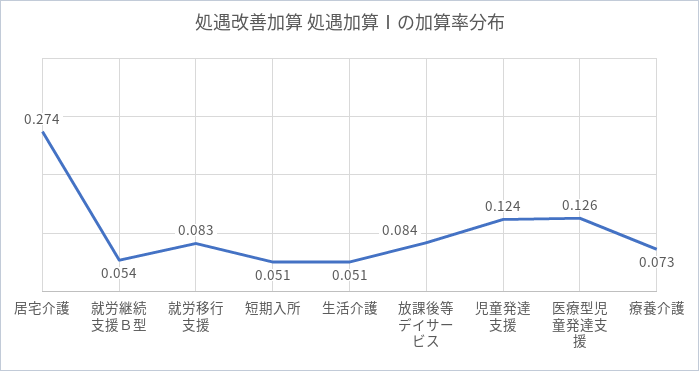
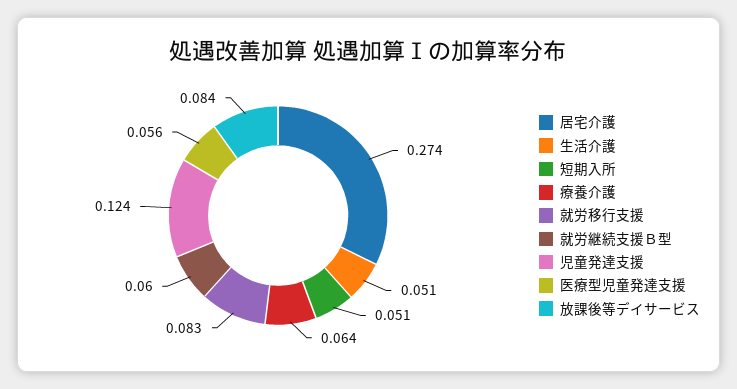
  {
    "居宅介護": 0.274,
-   "就労継続支援Ｂ型": 0.054,
+   "就労継続支援Ｂ型": 0.06,
    "就労移行支援": 0.083,
    "短期入所": 0.051,
    "生活介護": 0.051,
    "放課後等デイサービス": 0.084,
    "児童発達支援": 0.124,
-   "医療型児童発達支援": 0.126,
+   "医療型児童発達支援": 0.056,
-   "療養介護": 0.073
+   "療養介護": 0.064
  }

